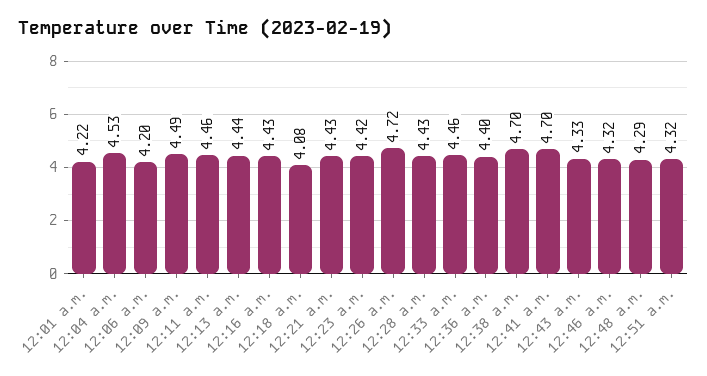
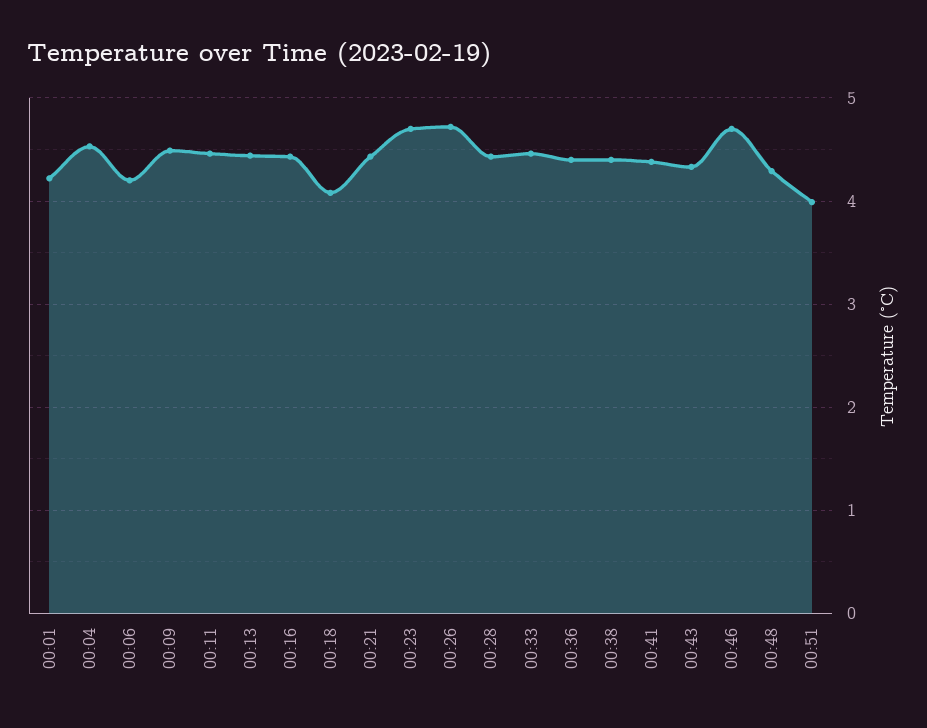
  {
    "12:01 a.m.": 4.22,
    "12:04 a.m.": 4.53,
    "12:06 a.m.": 4.2,
    "12:09 a.m.": 4.49,
    "12:11 a.m.": 4.46,
    "12:13 a.m.": 4.44,
    "12:16 a.m.": 4.43,
    "12:18 a.m.": 4.08,
    "12:21 a.m.": 4.43,
-   "12:23 a.m.": 4.42,
+   "12:23 a.m.": 4.7,
    "12:26 a.m.": 4.72,
    "12:28 a.m.": 4.43,
    "12:33 a.m.": 4.46,
    "12:36 a.m.": 4.4,
-   "12:38 a.m.": 4.7,
+   "12:38 a.m.": 4.4,
-   "12:41 a.m.": 4.7,
+   "12:41 a.m.": 4.4,
    "12:43 a.m.": 4.33,
-   "12:46 a.m.": 4.32,
+   "12:46 a.m.": 4.7,
    "12:48 a.m.": 4.29,
-   "12:51 a.m.": 4.32
+   "12:51 a.m.": 4
  }

